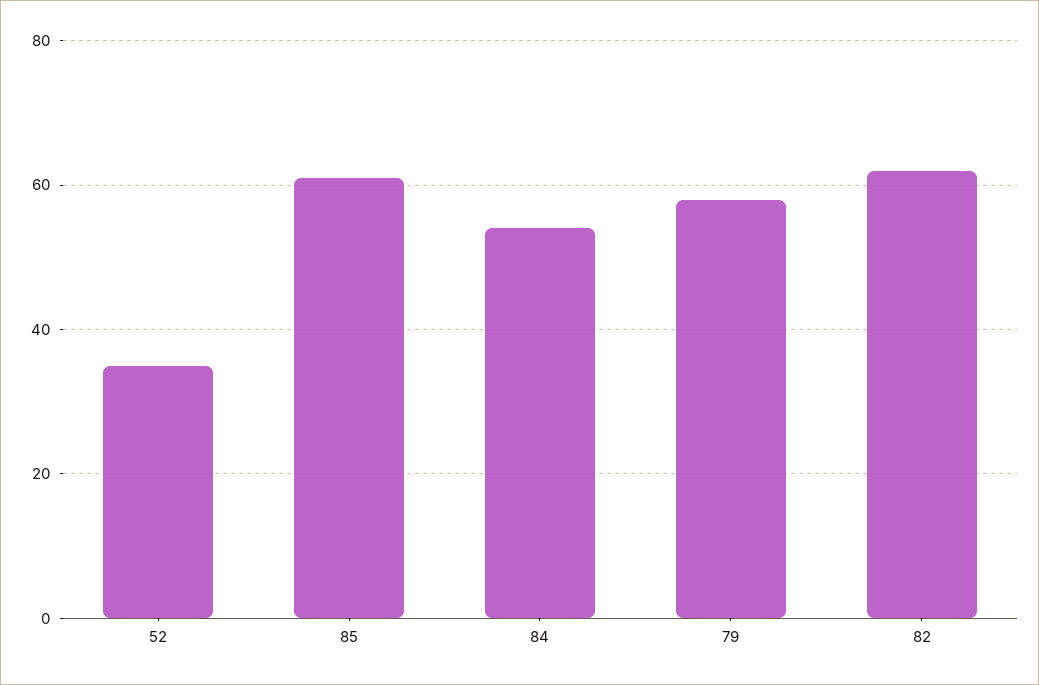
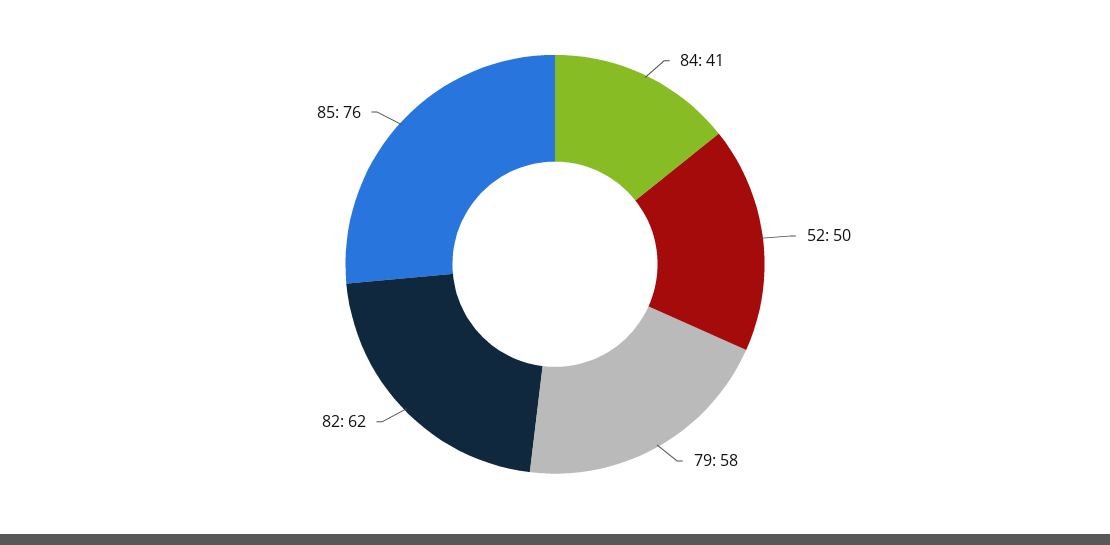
  {
-   "52": 35,
+   "52": 50,
-   "85": 60,
+   "85": 76,
-   "84": 55,
+   "84": 41,
    "79": 58,
    "82": 62
  }

